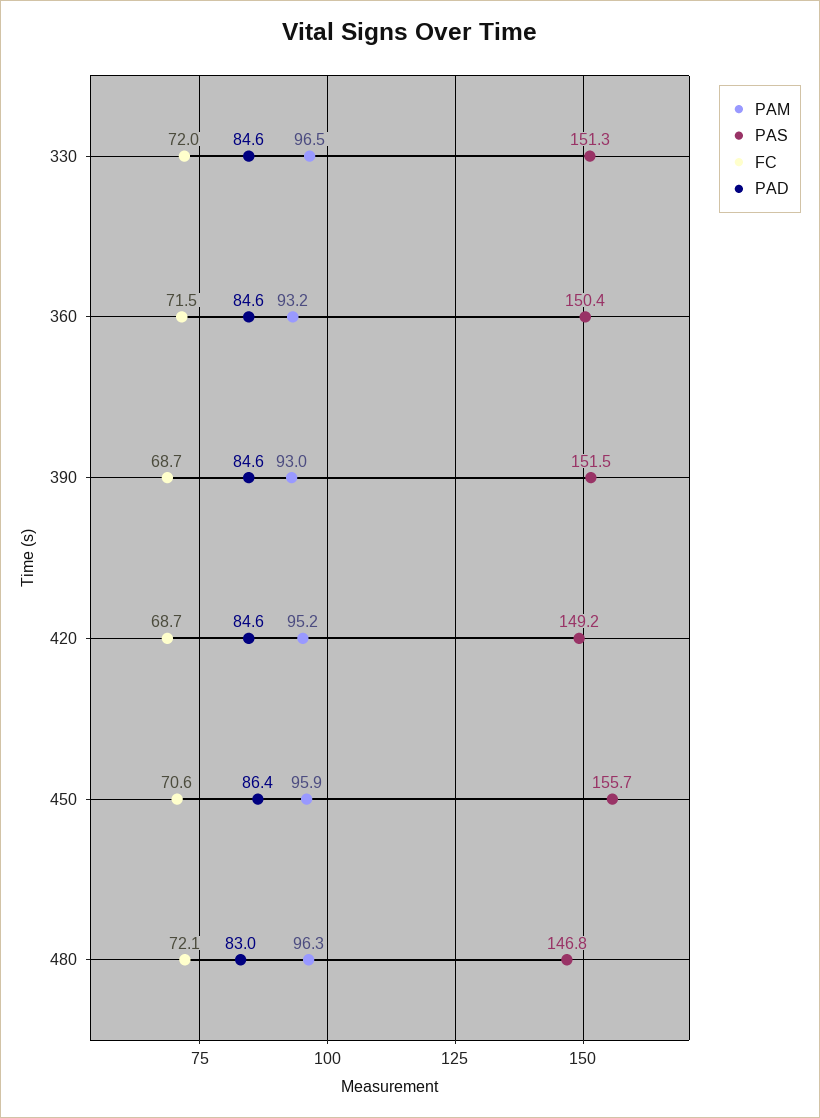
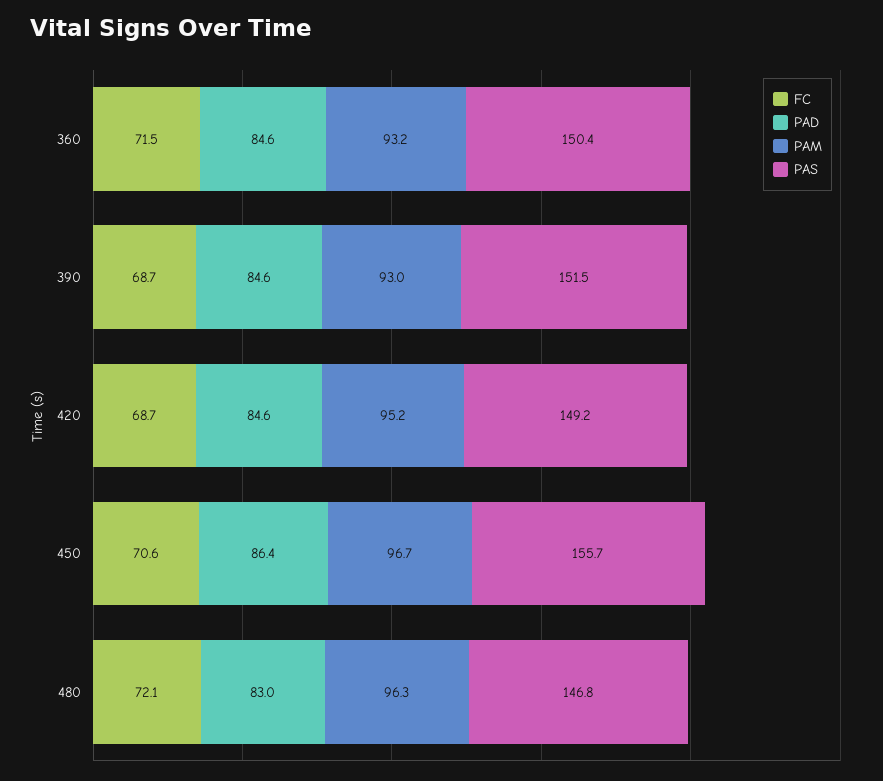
  {
    "PAM": {
-     "330": 96.5,
      "360": 93.2,
      "390": 93,
      "420": 95.2,
-     "450": 95.9,
+     "450": 96.7,
      "480": 96.3
    },
    "PAS": {
-     "330": 151.3,
      "360": 150.4,
      "390": 151.5,
      "420": 149.2,
      "450": 155.7,
      "480": 146.8
    },
    "FC": {
-     "330": 72,
      "360": 71.5,
      "390": 68.7,
      "420": 68.7,
      "450": 70.6,
      "480": 72.1
    },
    "PAD": {
-     "330": 84.6,
      "360": 84.6,
      "390": 84.6,
      "420": 84.6,
      "450": 86.4,
      "480": 83
    }
  }

